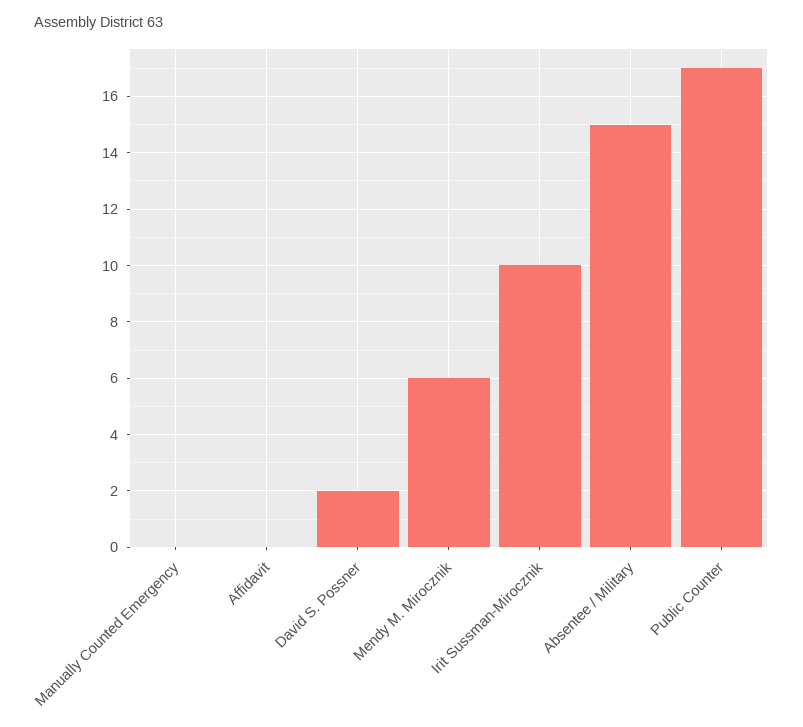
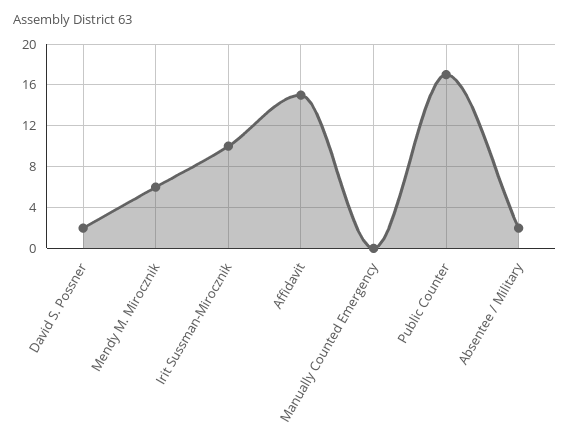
  {
    "Manually Counted Emergency": 0,
-   "Affidavit": 0,
+   "Affidavit": 15,
    "David S. Possner": 2,
    "Mendy M. Mirocznik": 6,
    "Irit Sussman-Mirocznik": 10,
-   "Absentee / Military": 15,
+   "Absentee / Military": 2,
    "Public Counter": 17
  }

